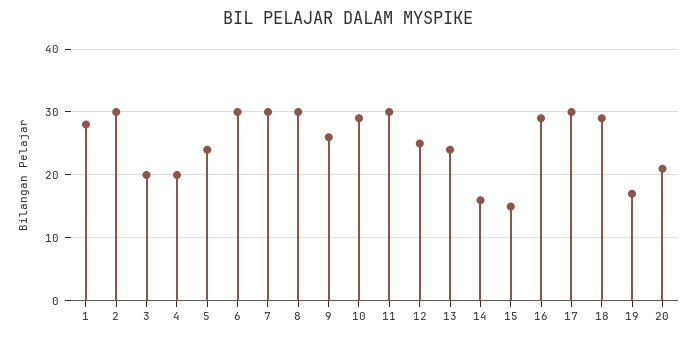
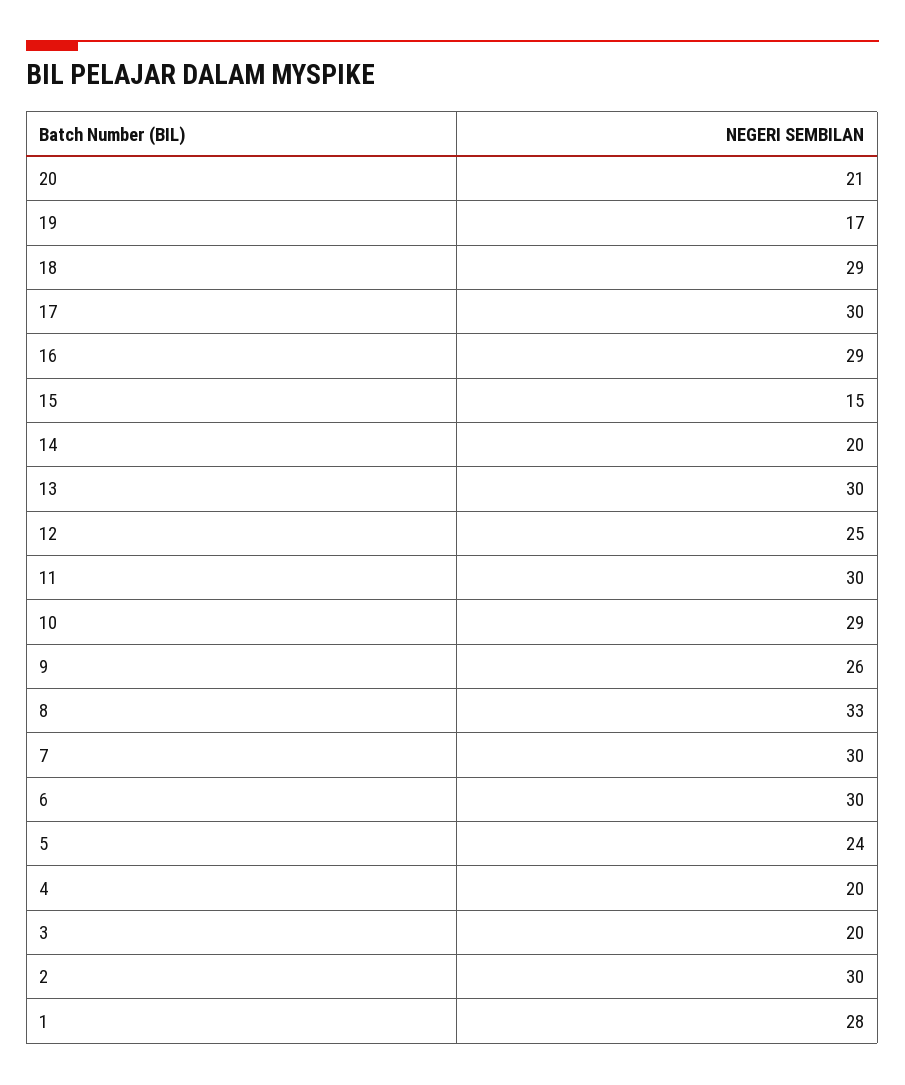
  {
    "1": 28,
    "2": 30,
    "3": 20,
    "4": 20,
    "5": 24,
    "6": 30,
    "7": 30,
-   "8": 30,
+   "8": 33,
    "9": 26,
    "10": 29,
    "11": 30,
    "12": 25,
-   "13": 24,
+   "13": 30,
-   "14": 16,
+   "14": 20,
    "15": 15,
    "16": 29,
    "17": 30,
    "18": 29,
    "19": 17,
    "20": 21
  }

